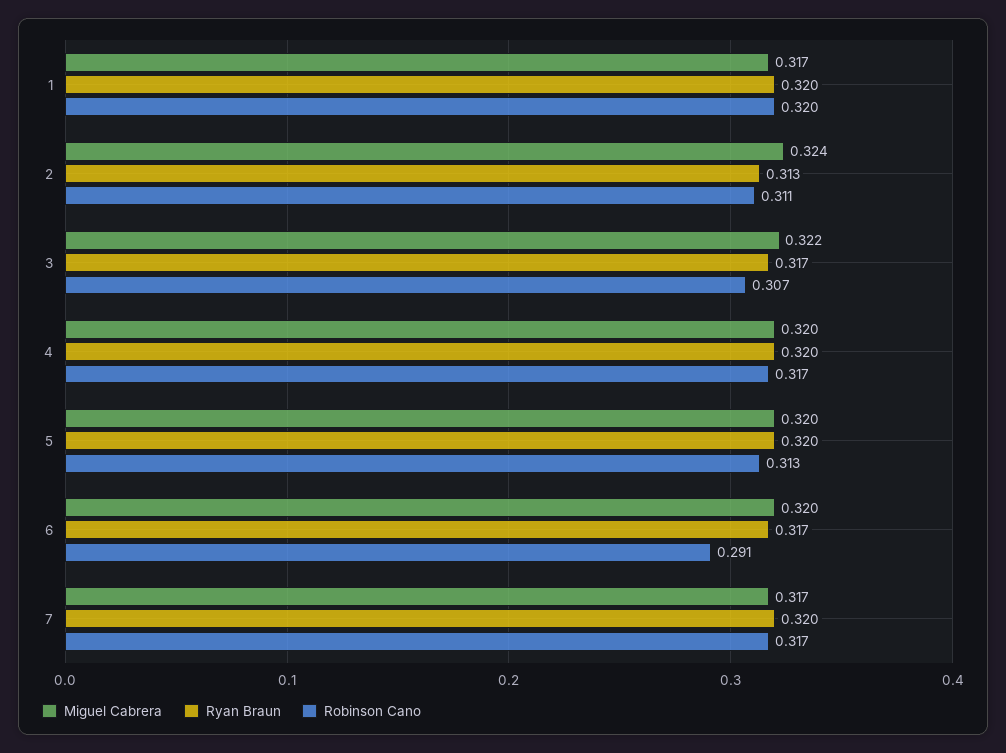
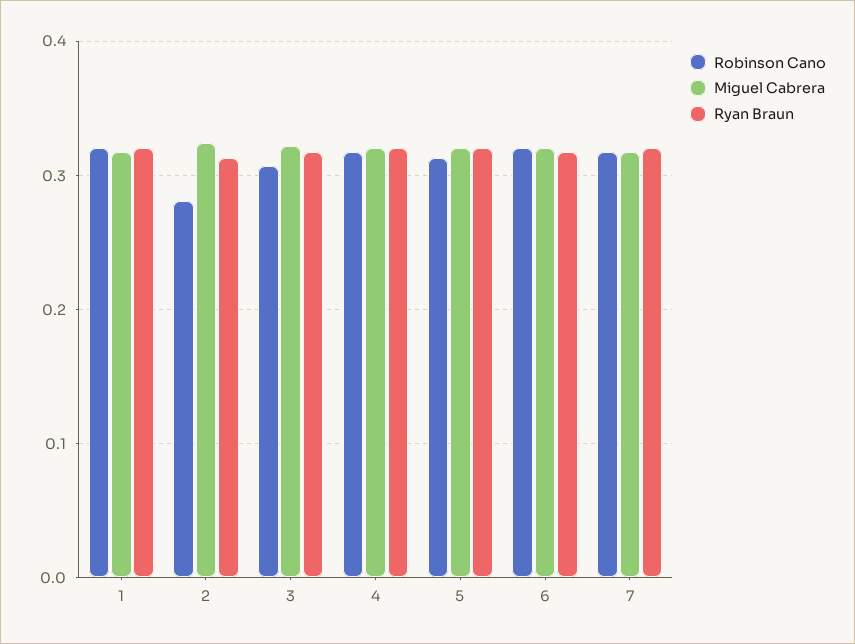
  {
    "Miguel Cabrera": {
      "1": 0.317,
      "2": 0.324,
      "3": 0.322,
      "4": 0.32,
      "5": 0.32,
      "6": 0.32,
      "7": 0.317
    },
    "Ryan Braun": {
      "1": 0.32,
      "2": 0.313,
      "3": 0.317,
      "4": 0.32,
      "5": 0.32,
      "6": 0.317,
      "7": 0.32
    },
    "Robinson Cano": {
      "1": 0.32,
-     "2": 0.311,
+     "2": 0.28,
      "3": 0.307,
      "4": 0.317,
      "5": 0.313,
-     "6": 0.291,
+     "6": 0.32,
      "7": 0.317
    }
  }

